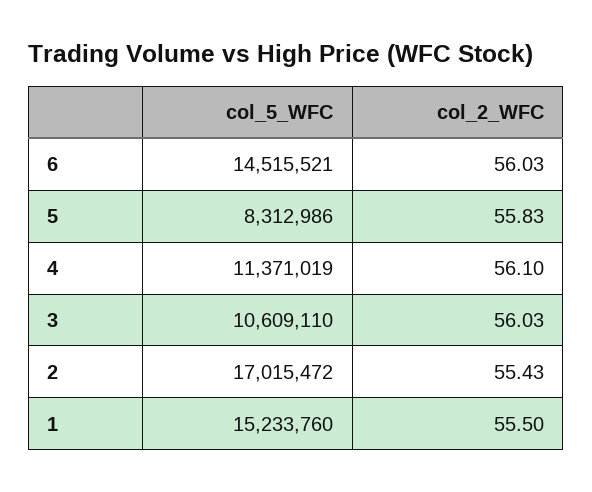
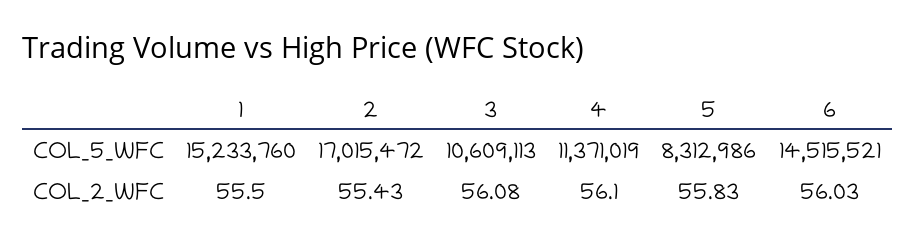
  {
    "col_5_WFC": {
      "6": 14515521,
      "5": 8312986,
      "4": 11371019,
-     "3": 10609110,
+     "3": 10609113,
      "2": 17015472,
      "1": 15233760
    },
    "col_2_WFC": {
      "6": 56.03,
      "5": 55.83,
      "4": 56.1,
-     "3": 56.03,
+     "3": 56.08,
      "2": 55.43,
      "1": 55.5
    }
  }

